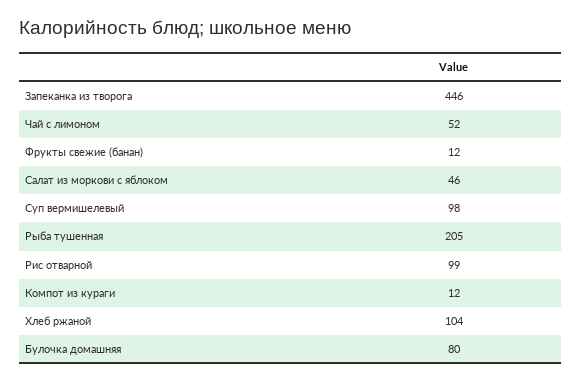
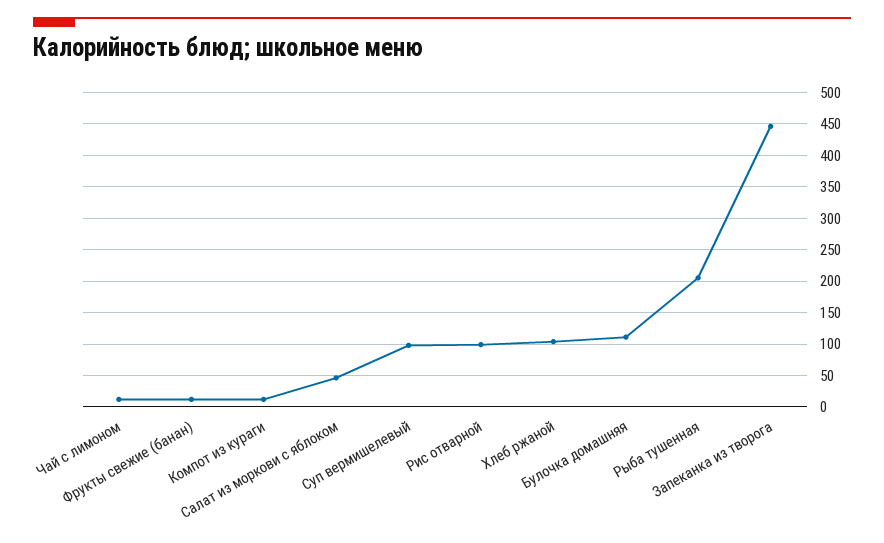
  {
    "Запеканка из творога": 446,
-   "Чай с лимоном": 52,
+   "Чай с лимоном": 10,
    "Фрукты свежие (банан)": 12,
    "Салат из моркови с яблоком": 46,
    "Суп вермишелевый": 98,
    "Рыба тушенная": 205,
    "Рис отварной": 99,
    "Компот из кураги": 12,
    "Хлеб ржаной": 104,
-   "Булочка домашняя": 80
+   "Булочка домашняя": 110
  }

